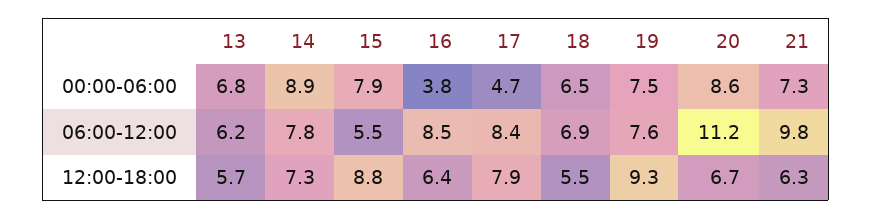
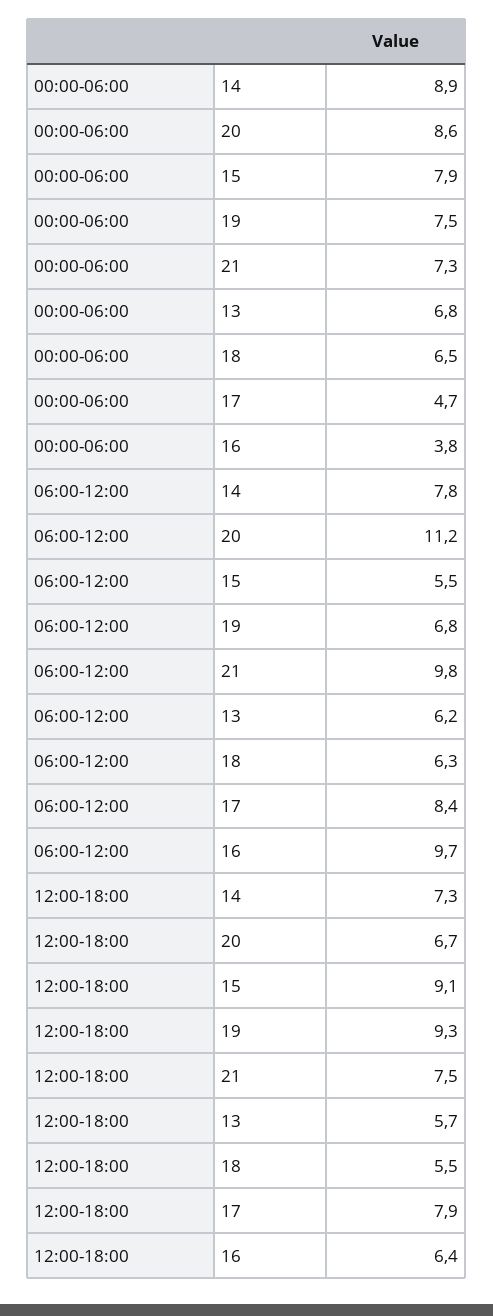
  {
    "13": {
      "00:00-06:00": 6.8,
      "06:00-12:00": 6.2,
      "12:00-18:00": 5.7
    },
    "14": {
      "00:00-06:00": 8.9,
      "06:00-12:00": 7.8,
      "12:00-18:00": 7.3
    },
    "15": {
      "00:00-06:00": 7.9,
      "06:00-12:00": 5.5,
-     "12:00-18:00": 8.8
+     "12:00-18:00": 9.1
    },
    "16": {
      "00:00-06:00": 3.8,
-     "06:00-12:00": 8.5,
+     "06:00-12:00": 9.7,
      "12:00-18:00": 6.4
    },
    "17": {
      "00:00-06:00": 4.7,
      "06:00-12:00": 8.4,
      "12:00-18:00": 7.9
    },
    "18": {
      "00:00-06:00": 6.5,
-     "06:00-12:00": 6.9,
+     "06:00-12:00": 6.3,
      "12:00-18:00": 5.5
    },
    "19": {
      "00:00-06:00": 7.5,
-     "06:00-12:00": 7.6,
+     "06:00-12:00": 6.8,
      "12:00-18:00": 9.3
    },
    "20": {
      "00:00-06:00": 8.6,
      "06:00-12:00": 11.2,
      "12:00-18:00": 6.7
    },
    "21": {
      "00:00-06:00": 7.3,
      "06:00-12:00": 9.8,
-     "12:00-18:00": 6.3
+     "12:00-18:00": 7.5
    }
  }

